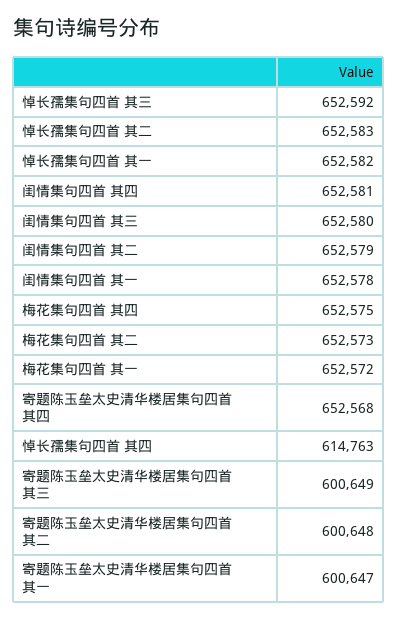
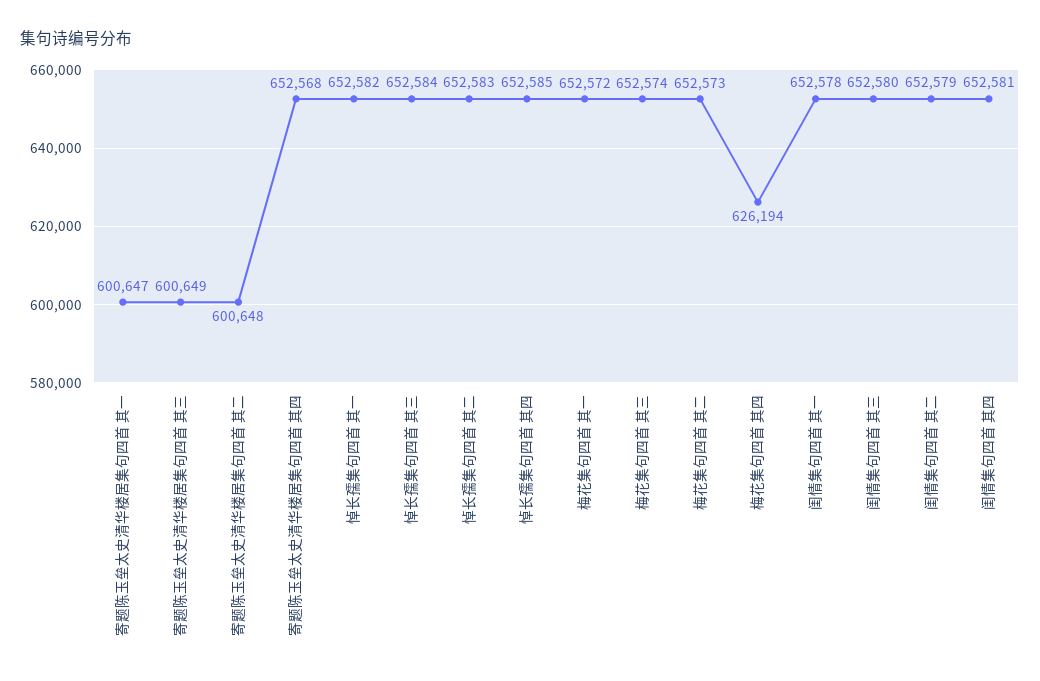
  {
-   "悼长孺集句四首 其三": 652592,
+   "悼长孺集句四首 其三": 652584,
    "悼长孺集句四首 其二": 652583,
    "悼长孺集句四首 其一": 652582,
    "闺情集句四首 其四": 652581,
    "闺情集句四首 其三": 652580,
    "闺情集句四首 其二": 652579,
    "闺情集句四首 其一": 652578,
-   "梅花集句四首 其四": 652575,
+   "梅花集句四首 其四": 626194,
    "梅花集句四首 其二": 652573,
    "梅花集句四首 其一": 652572,
    "寄题陈玉垒太史清华楼居集句四首 其四": 652568,
-   "悼长孺集句四首 其四": 614763,
+   "悼长孺集句四首 其四": 652585,
    "寄题陈玉垒太史清华楼居集句四首 其三": 600649,
    "寄题陈玉垒太史清华楼居集句四首 其二": 600648,
-   "寄题陈玉垒太史清华楼居集句四首 其一": 600647
+   "寄题陈玉垒太史清华楼居集句四首 其一": 600647,
+   "梅花集句四首 其三": 652574
  }

